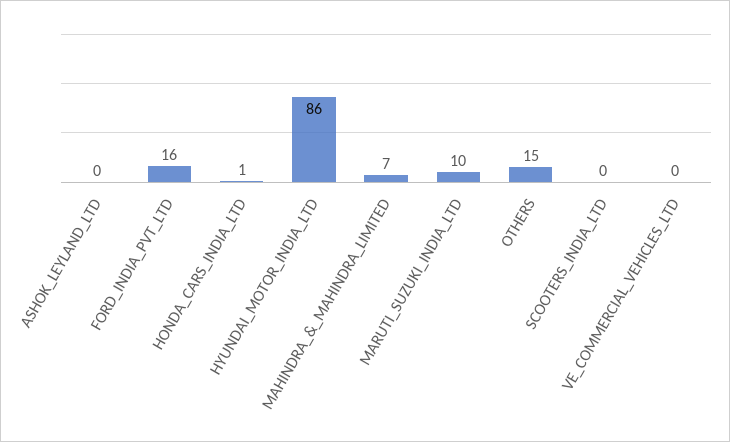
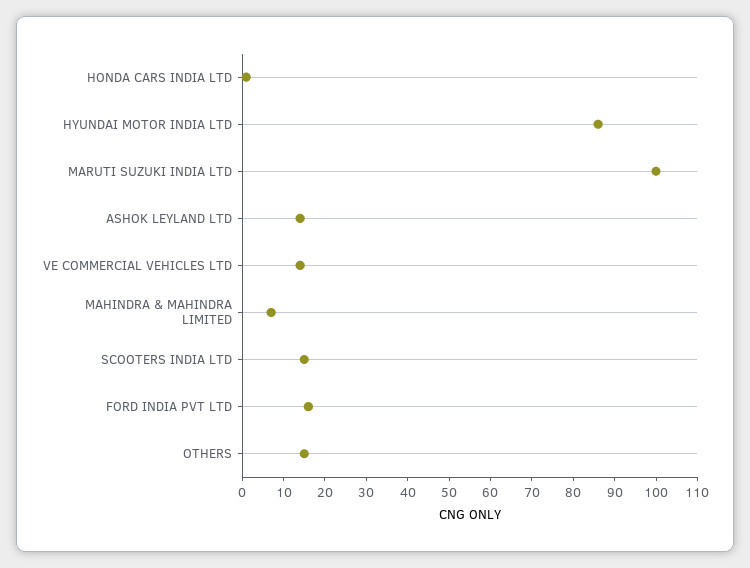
  {
-   "ASHOK_LEYLAND_LTD": 0,
+   "ASHOK_LEYLAND_LTD": 15,
    "FORD_INDIA_PVT_LTD": 16,
    "HONDA_CARS_INDIA_LTD": 1,
    "HYUNDAI_MOTOR_INDIA_LTD": 86,
    "MAHINDRA_&_MAHINDRA_LIMITED": 7,
-   "MARUTI_SUZUKI_INDIA_LTD": 10,
+   "MARUTI_SUZUKI_INDIA_LTD": 100,
    "OTHERS": 15,
-   "SCOOTERS_INDIA_LTD": 0,
+   "SCOOTERS_INDIA_LTD": 15,
-   "VE_COMMERCIAL_VEHICLES_LTD": 0
+   "VE_COMMERCIAL_VEHICLES_LTD": 15
  }

